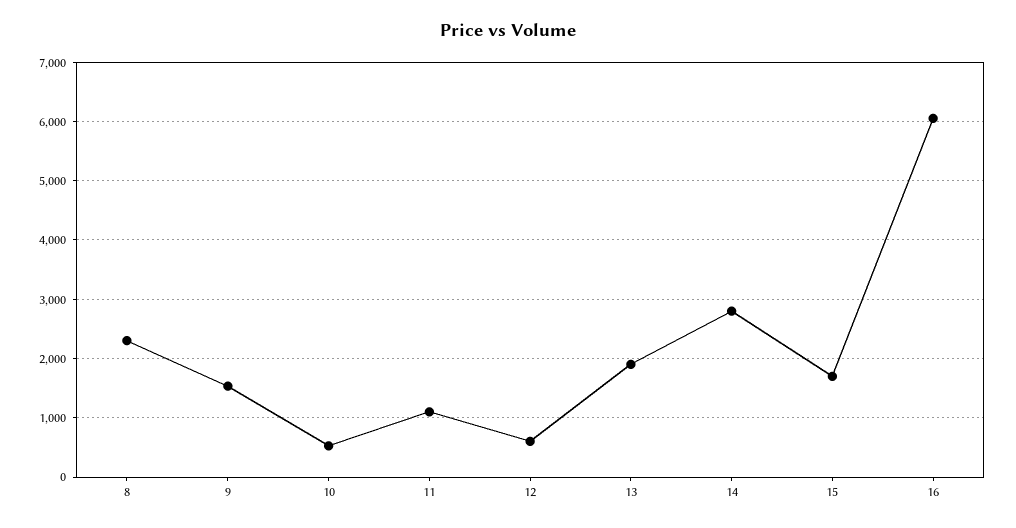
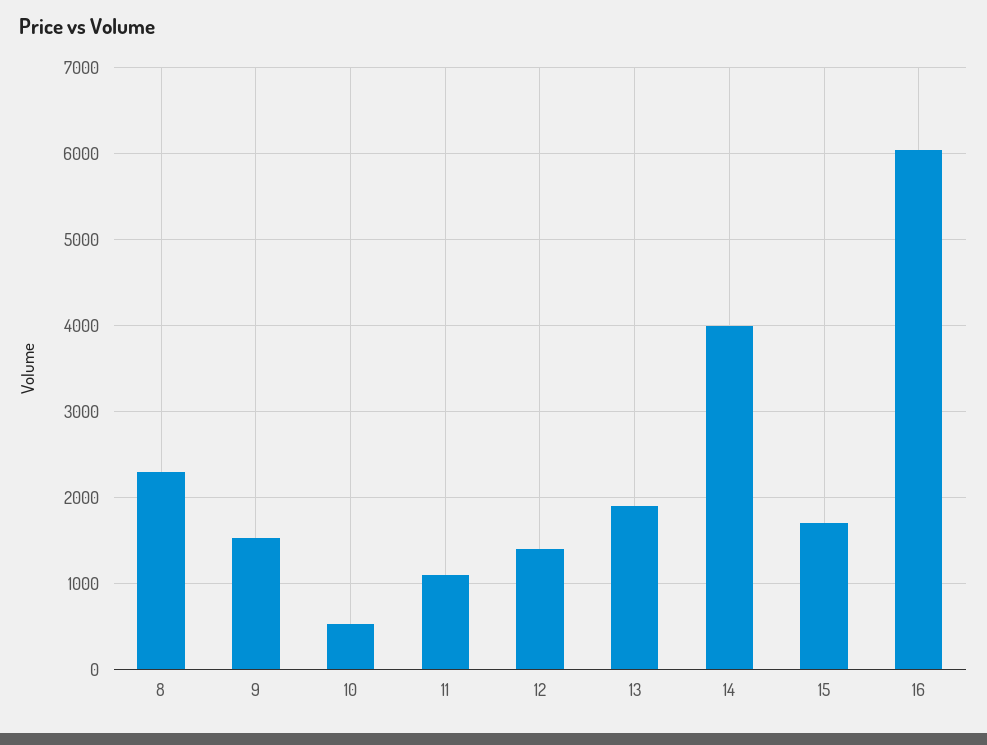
  {
    "8": 2300,
    "9": 1500,
    "10": 500,
    "11": 1100,
-   "12": 600,
+   "12": 1400,
    "13": 1900,
-   "14": 2800,
+   "14": 4000,
    "15": 1700,
    "16": 6100
  }

